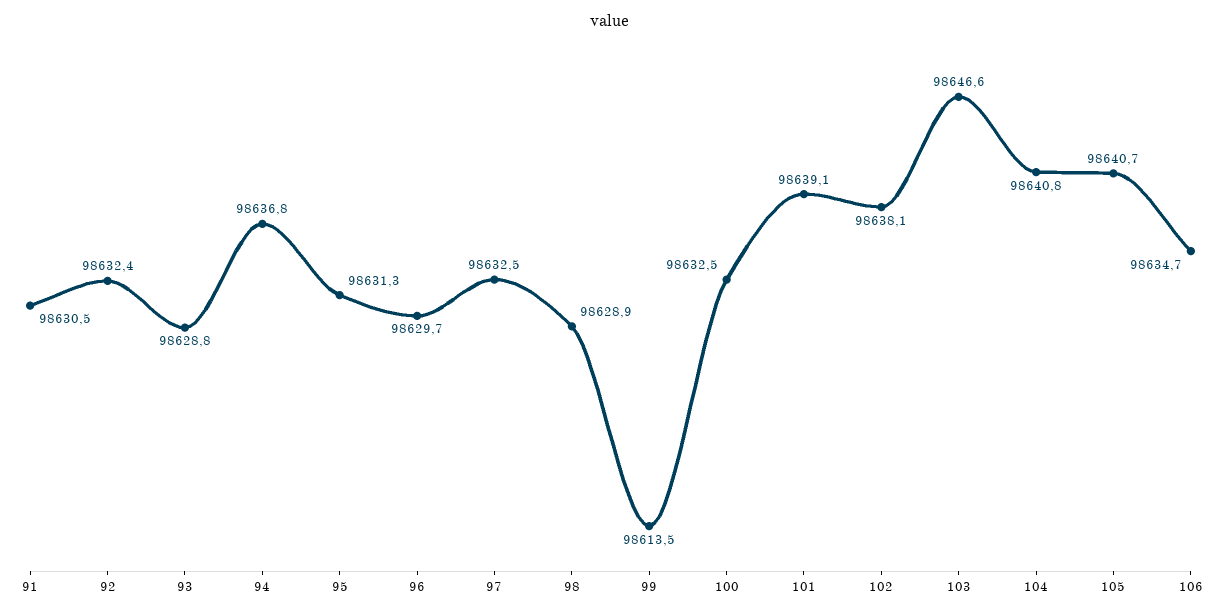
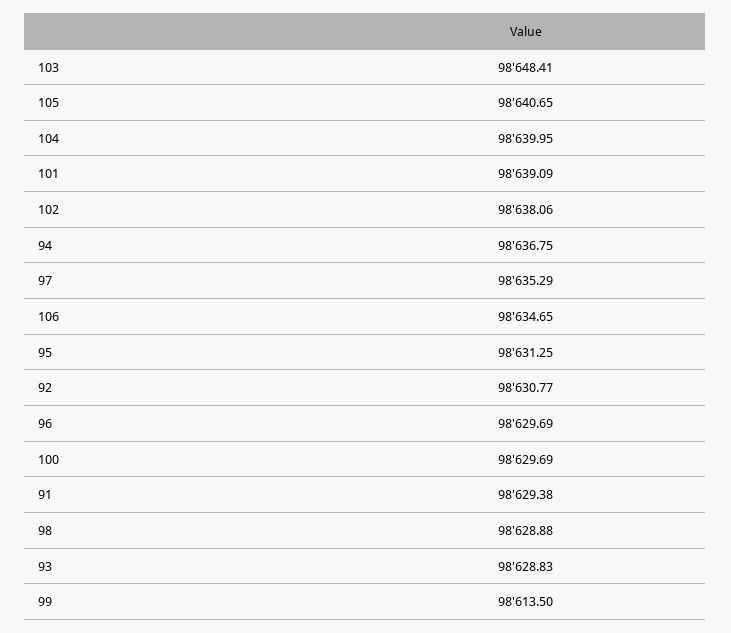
  {
-   "91": 98630.5,
+   "91": 98629.38,
-   "92": 98632.4,
+   "92": 98630.77,
    "93": 98628.83,
    "94": 98636.75,
    "95": 98631.25,
    "96": 98629.69,
-   "97": 98632.5,
+   "97": 98635.29,
    "98": 98628.88,
    "99": 98613.5,
-   "100": 98632.5,
+   "100": 98629.69,
    "101": 98639.09,
    "102": 98638.06,
-   "103": 98646.6,
+   "103": 98648.41,
-   "104": 98640.8,
+   "104": 98639.95,
    "105": 98640.65,
    "106": 98634.65
  }

